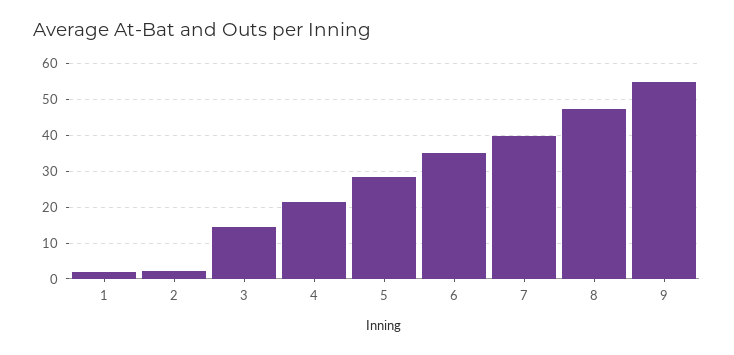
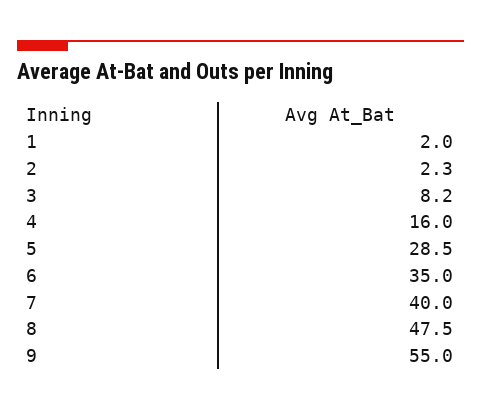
  {
    "1": 2,
    "2": 2.3,
-   "3": 14,
+   "3": 8.2,
-   "4": 22,
+   "4": 16,
    "5": 28.5,
    "6": 35,
    "7": 40,
    "8": 47.5,
    "9": 55
  }

